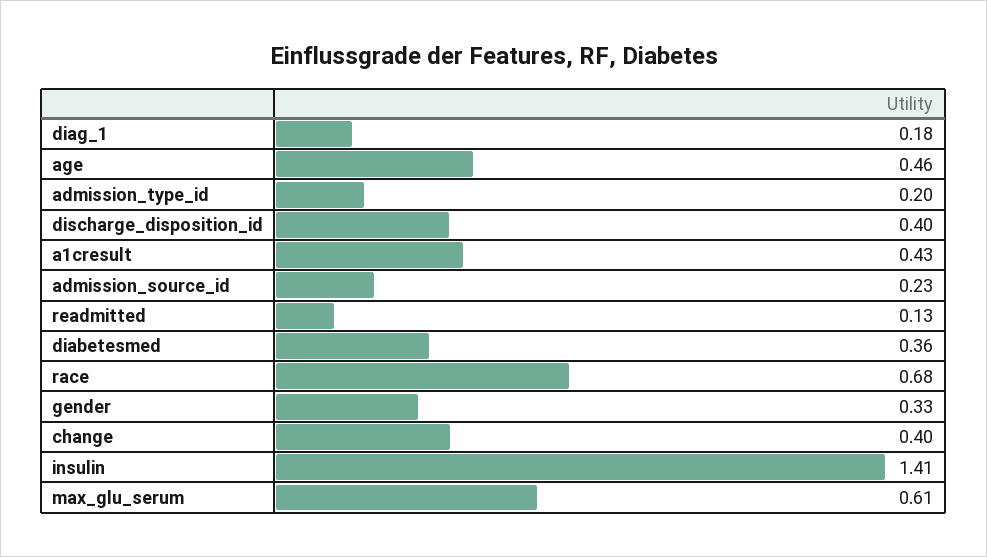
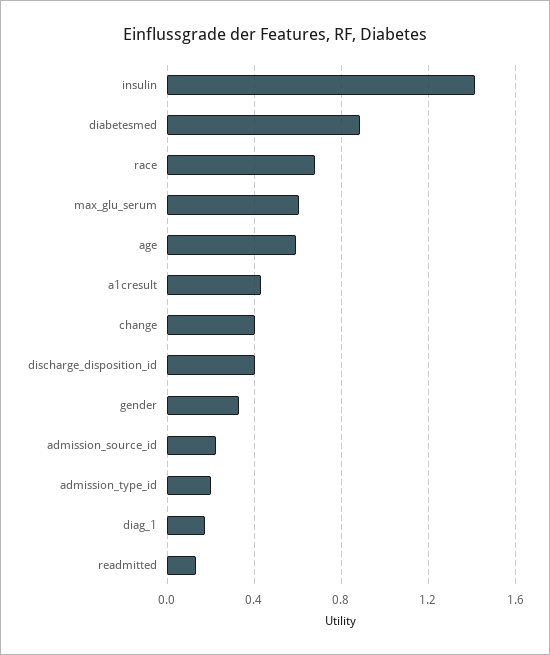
  {
    "diag_1": 0.18,
-   "age": 0.46,
+   "age": 0.6,
    "admission_type_id": 0.2,
    "discharge_disposition_id": 0.4,
    "a1cresult": 0.43,
    "admission_source_id": 0.23,
    "readmitted": 0.13,
-   "diabetesmed": 0.36,
+   "diabetesmed": 0.9,
    "race": 0.68,
    "gender": 0.33,
    "change": 0.4,
    "insulin": 1.41,
    "max_glu_serum": 0.61
  }

